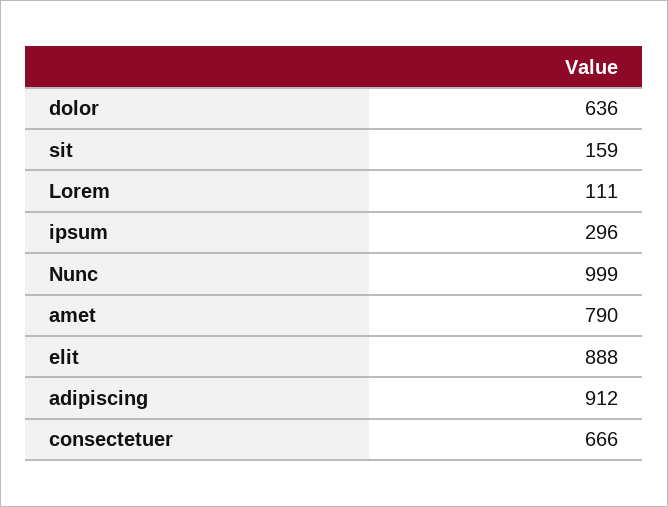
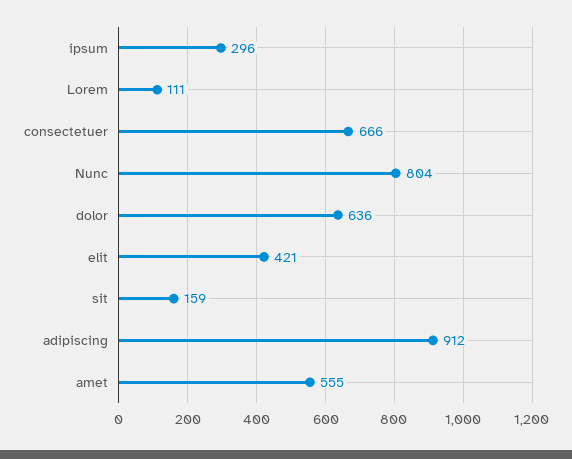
  {
    "dolor": 636,
    "sit": 159,
    "Lorem": 111,
    "ipsum": 296,
-   "Nunc": 999,
+   "Nunc": 804,
-   "amet": 790,
+   "amet": 555,
-   "elit": 888,
+   "elit": 421,
    "adipiscing": 912,
    "consectetuer": 666
  }

